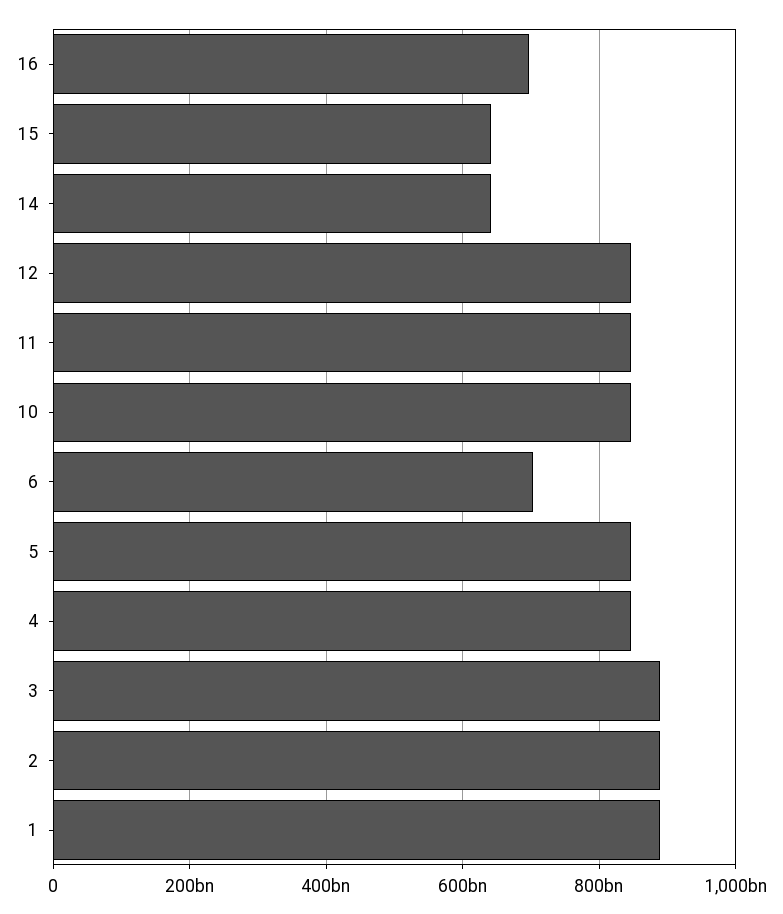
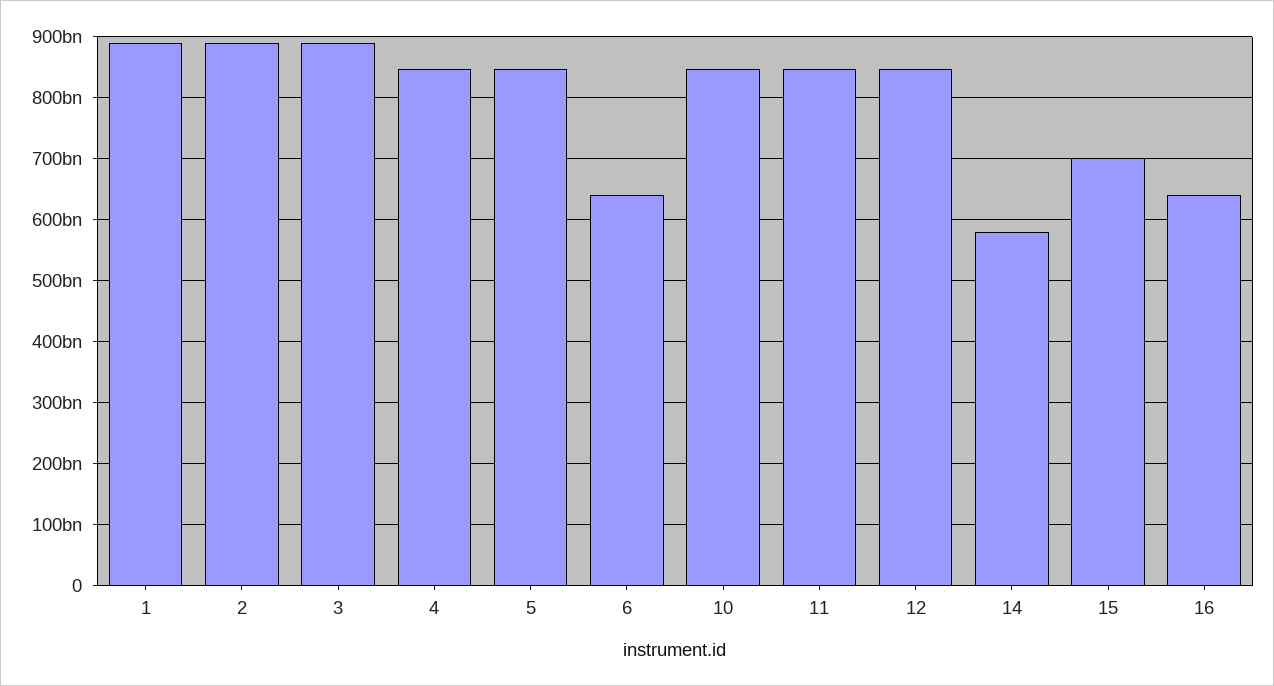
  {
-   "16": 700000000000,
+   "16": 640000000000,
-   "15": 640000000000,
+   "15": 700000000000,
-   "14": 640000000000,
+   "14": 580000000000,
    "12": 850000000000,
    "11": 850000000000,
    "10": 850000000000,
-   "6": 700000000000,
+   "6": 640000000000,
    "5": 850000000000,
    "4": 850000000000,
    "3": 890000000000,
    "2": 890000000000,
    "1": 890000000000
  }

